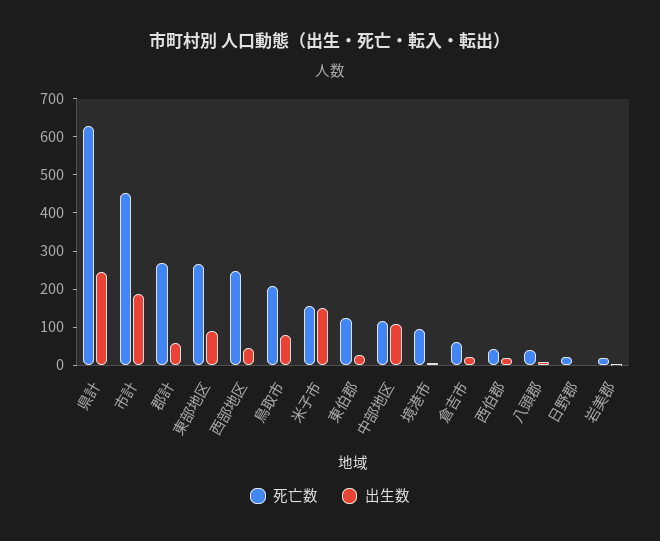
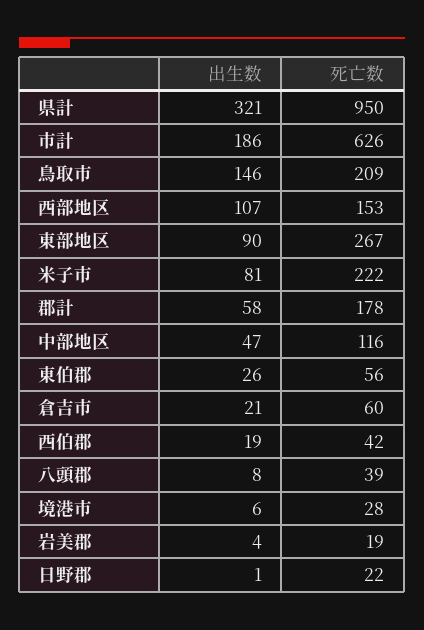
  {
    "死亡数": {
-     "県計": 625,
+     "県計": 950,
-     "市計": 450,
+     "市計": 626,
-     "郡計": 275,
+     "郡計": 178,
      "東部地区": 267,
-     "西部地区": 250,
+     "西部地区": 153,
      "鳥取市": 209,
-     "米子市": 150,
+     "米子市": 222,
-     "東伯郡": 125,
+     "東伯郡": 56,
      "中部地区": 116,
-     "境港市": 100,
+     "境港市": 28,
      "倉吉市": 60,
      "西伯郡": 42,
      "八頭郡": 39,
      "日野郡": 22,
      "岩美郡": 19
    },
    "出生数": {
-     "県計": 250,
+     "県計": 321,
      "市計": 186,
      "郡計": 58,
      "東部地区": 90,
-     "西部地区": 50,
+     "西部地区": 107,
-     "鳥取市": 75,
+     "鳥取市": 146,
-     "米子市": 150,
+     "米子市": 81,
      "東伯郡": 26,
-     "中部地区": 100,
+     "中部地区": 47,
      "境港市": 6,
      "倉吉市": 21,
      "西伯郡": 19,
      "八頭郡": 8,
      "日野郡": 1,
      "岩美郡": 4
    }
  }

